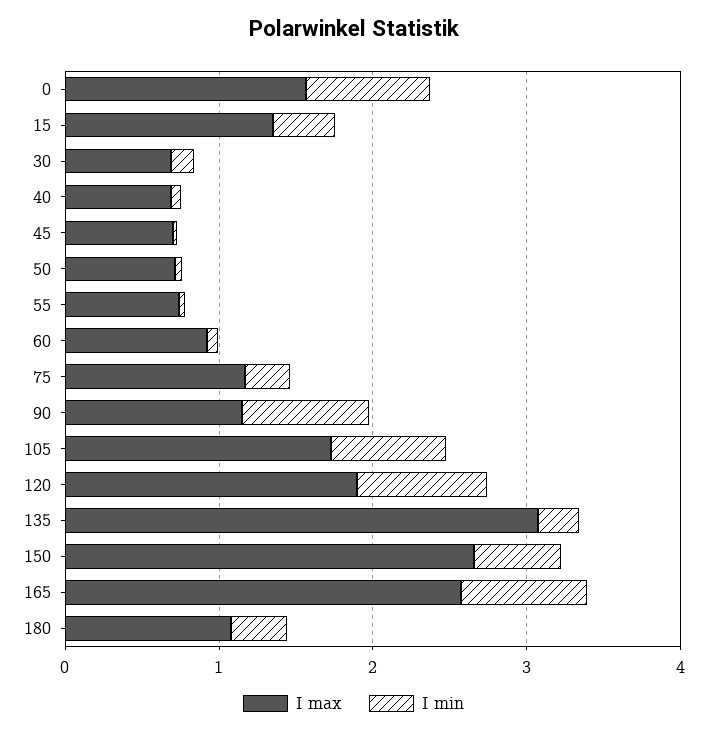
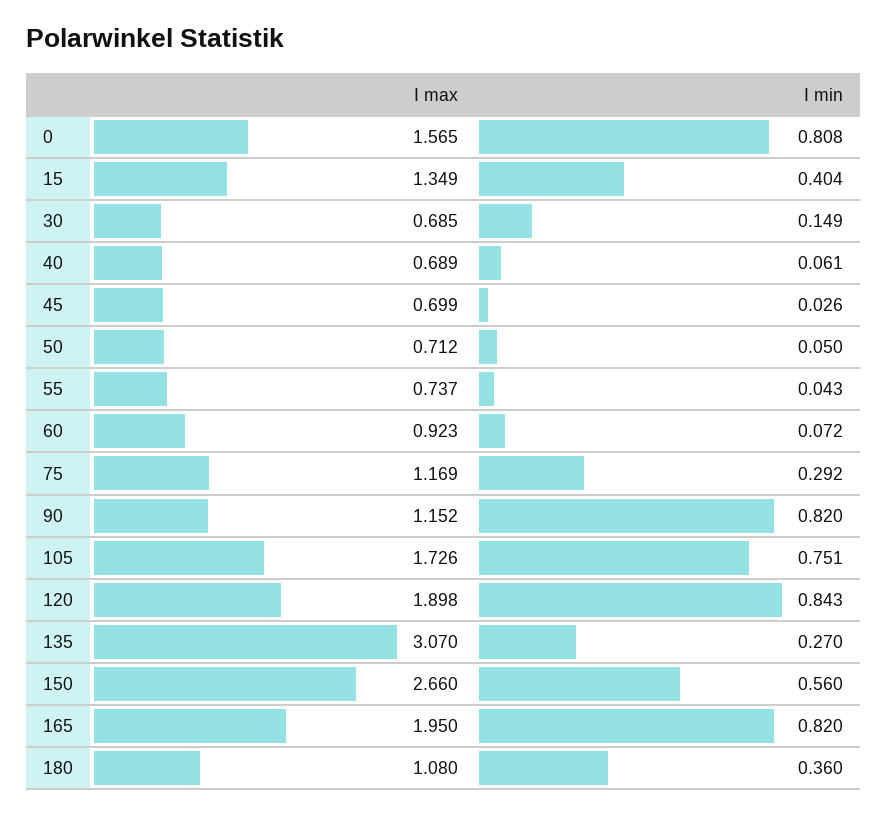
  {
    "I max": {
      "0": 1.565,
      "15": 1.349,
      "30": 0.685,
      "40": 0.689,
      "45": 0.699,
      "50": 0.712,
      "55": 0.737,
      "60": 0.923,
      "75": 1.169,
      "90": 1.152,
      "105": 1.726,
      "120": 1.898,
      "135": 3.07,
      "150": 2.66,
-     "165": 2.6,
+     "165": 1.95,
      "180": 1.08
    },
    "I min": {
      "0": 0.808,
      "15": 0.404,
      "30": 0.149,
      "40": 0.061,
      "45": 0.026,
      "50": 0.05,
      "55": 0.043,
      "60": 0.072,
      "75": 0.292,
      "90": 0.82,
      "105": 0.751,
      "120": 0.843,
      "135": 0.27,
      "150": 0.56,
      "165": 0.82,
      "180": 0.36
    }
  }

